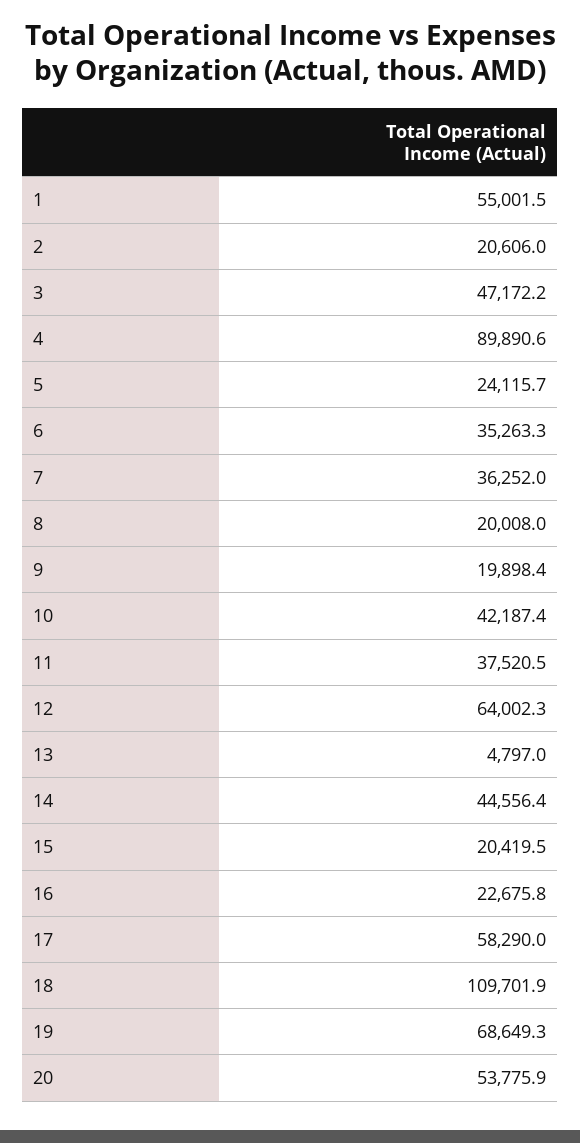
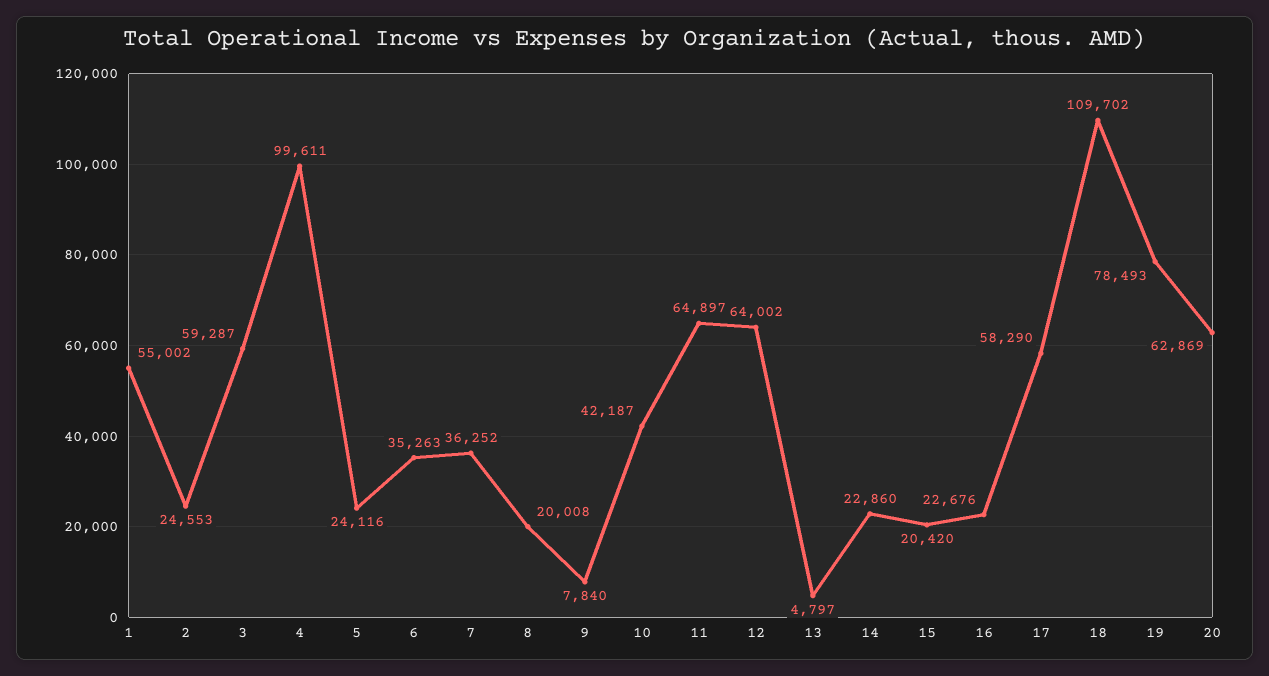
  {
    "1": 55001.5,
-   "2": 20606,
+   "2": 24553,
-   "3": 47172.2,
+   "3": 59287,
-   "4": 89890.6,
+   "4": 99611,
    "5": 24115.7,
    "6": 35263.3,
    "7": 36252,
    "8": 20008,
-   "9": 19898.4,
+   "9": 7840,
    "10": 42187.4,
-   "11": 37520.5,
+   "11": 64897,
    "12": 64002.3,
    "13": 4797,
-   "14": 44556.4,
+   "14": 22860,
    "15": 20419.5,
    "16": 22675.8,
    "17": 58290,
    "18": 109701.9,
-   "19": 68649.3,
+   "19": 78493,
-   "20": 53775.9
+   "20": 62869
  }

